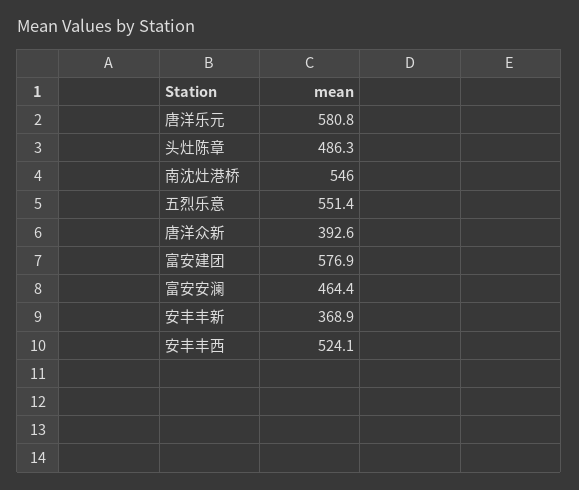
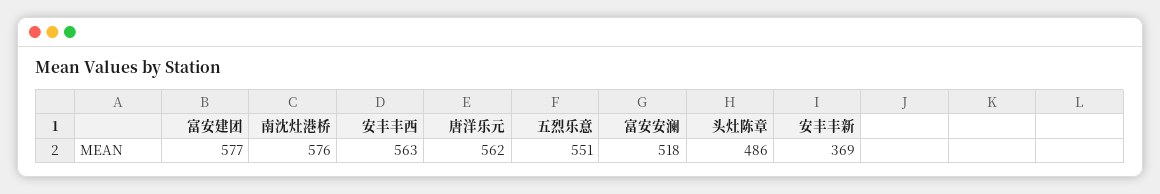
  {
-   "唐洋乐元": 580.8,
+   "唐洋乐元": 562,
    "头灶陈章": 486.3,
-   "南沈灶港桥": 546,
+   "南沈灶港桥": 576,
    "五烈乐意": 551.4,
-   "唐洋众新": 392.6,
    "富安建团": 576.9,
-   "富安安澜": 464.4,
+   "富安安澜": 518,
    "安丰丰新": 368.9,
-   "安丰丰西": 524.1
+   "安丰丰西": 563
  }

